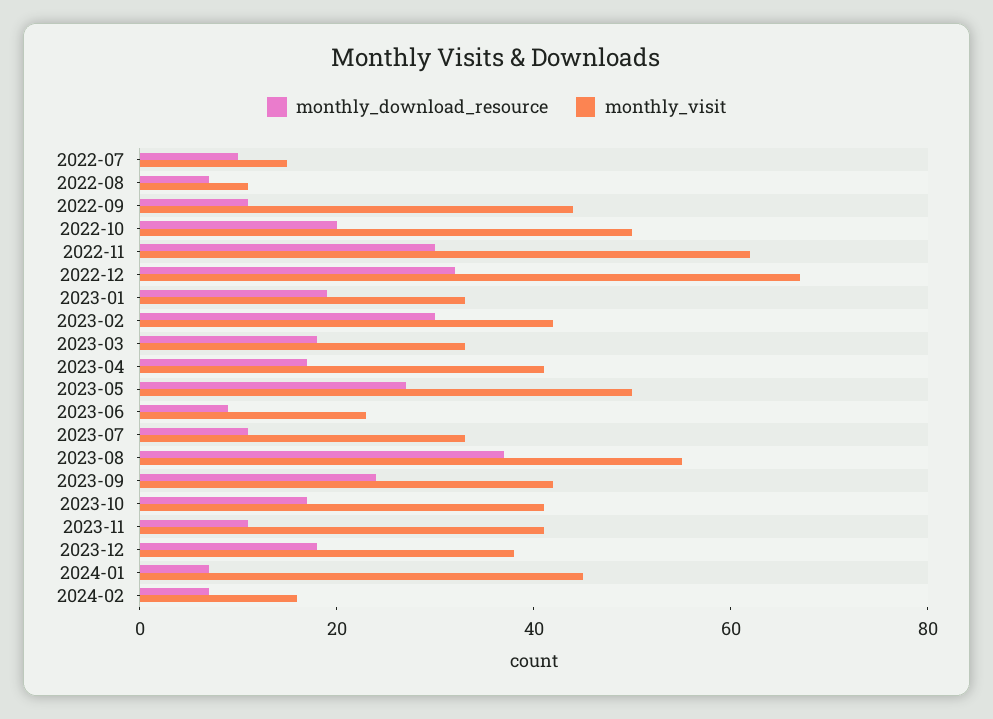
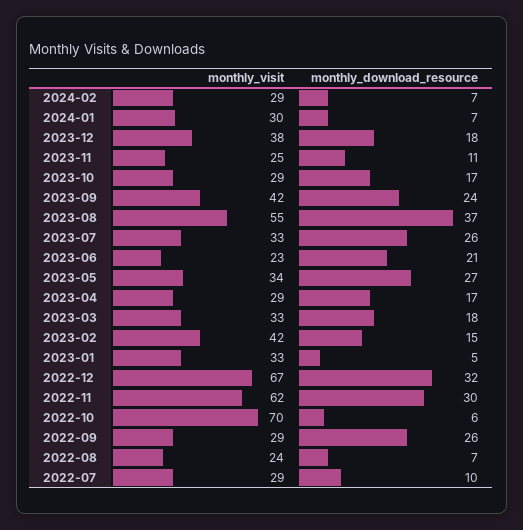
  {
    "monthly_download_resource": {
      "2022-07": 10,
      "2022-08": 7,
-     "2022-09": 10,
+     "2022-09": 26,
-     "2022-10": 20,
+     "2022-10": 6,
      "2022-11": 30,
      "2022-12": 32,
-     "2023-01": 20,
+     "2023-01": 5,
-     "2023-02": 30,
+     "2023-02": 15,
      "2023-03": 18,
      "2023-04": 17,
      "2023-05": 27,
-     "2023-06": 10,
+     "2023-06": 21,
-     "2023-07": 10,
+     "2023-07": 26,
      "2023-08": 37,
      "2023-09": 24,
      "2023-10": 17,
      "2023-11": 11,
      "2023-12": 18,
      "2024-01": 7,
      "2024-02": 7
    },
    "monthly_visit": {
-     "2022-07": 15,
+     "2022-07": 29,
-     "2022-08": 10,
+     "2022-08": 24,
-     "2022-09": 45,
+     "2022-09": 29,
-     "2022-10": 50,
+     "2022-10": 70,
      "2022-11": 62,
      "2022-12": 67,
      "2023-01": 33,
      "2023-02": 42,
      "2023-03": 33,
-     "2023-04": 40,
+     "2023-04": 29,
-     "2023-05": 50,
+     "2023-05": 34,
      "2023-06": 23,
      "2023-07": 33,
      "2023-08": 55,
      "2023-09": 42,
-     "2023-10": 40,
+     "2023-10": 29,
-     "2023-11": 40,
+     "2023-11": 25,
      "2023-12": 38,
-     "2024-01": 45,
+     "2024-01": 30,
-     "2024-02": 15
+     "2024-02": 29
    }
  }

